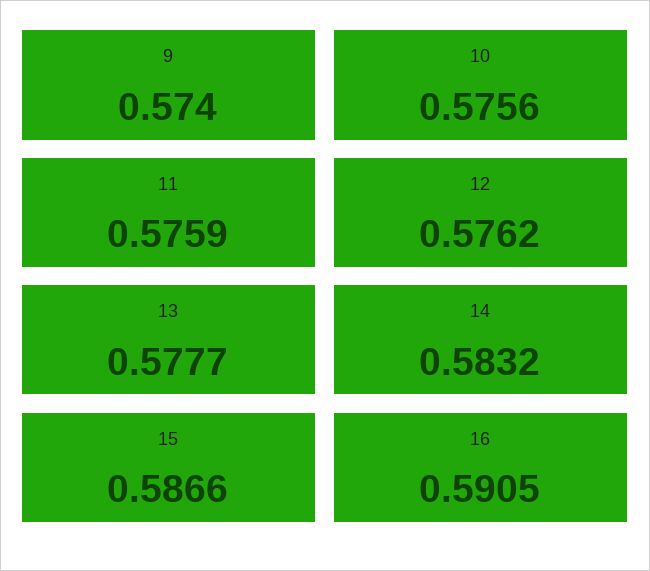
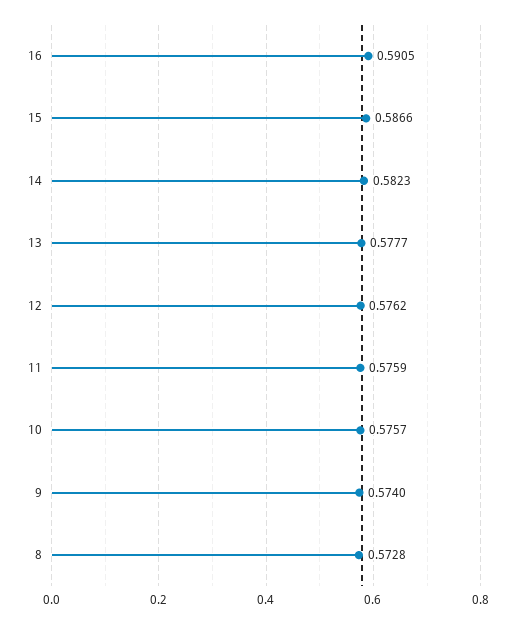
  {
    "9": 0.574,
-   "10": 0.5756,
+   "10": 0.5757,
    "11": 0.5759,
    "12": 0.5762,
    "13": 0.5777,
-   "14": 0.5832,
+   "14": 0.5823,
    "15": 0.5866,
-   "16": 0.5905
+   "16": 0.5905,
+   "8": 0.5728
  }

